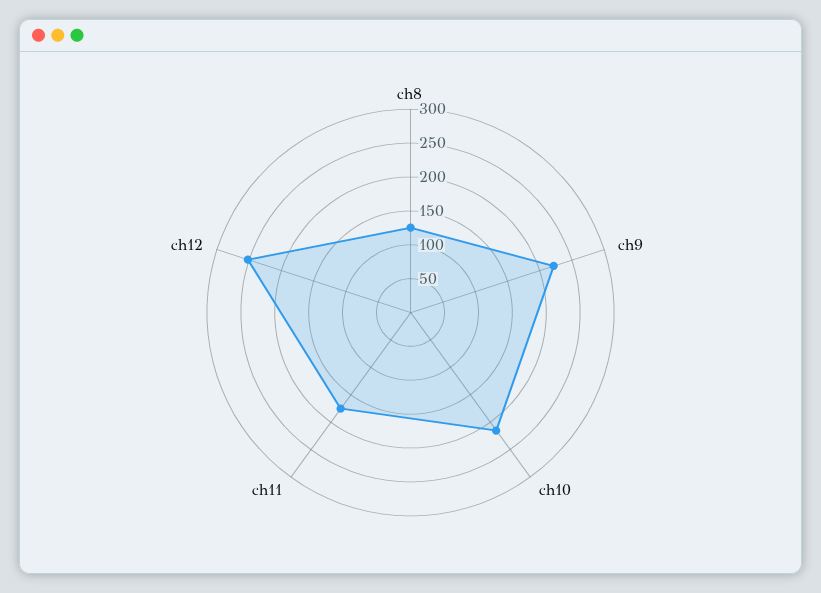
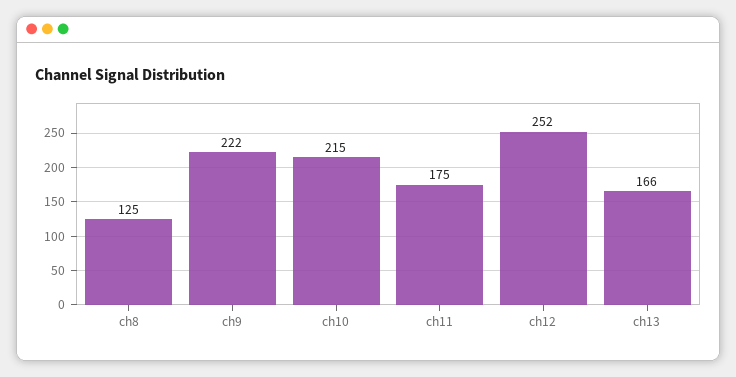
  {
    "ch8": 125,
    "ch9": 222,
    "ch10": 215,
    "ch11": 175,
-   "ch12": 252
+   "ch12": 252,
+   "ch13": 166
  }

